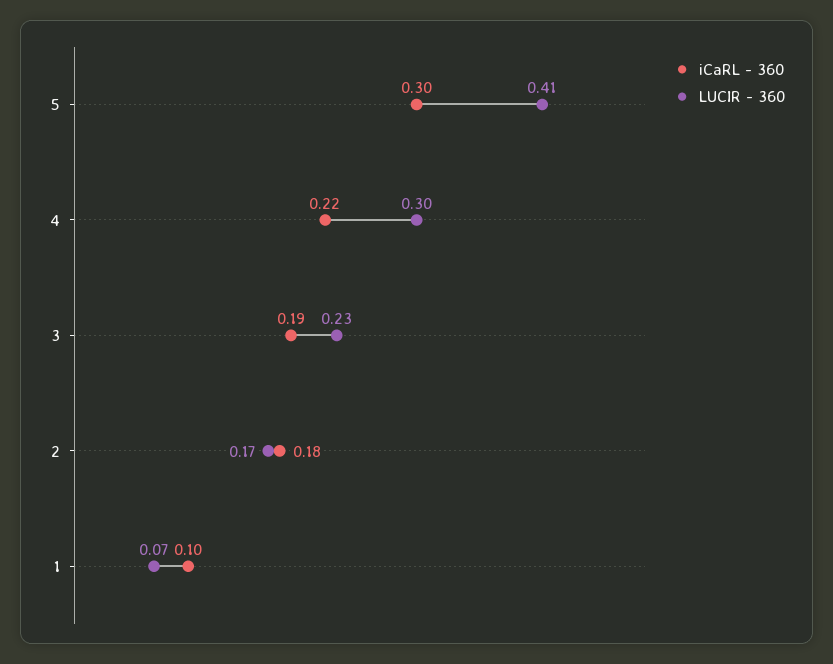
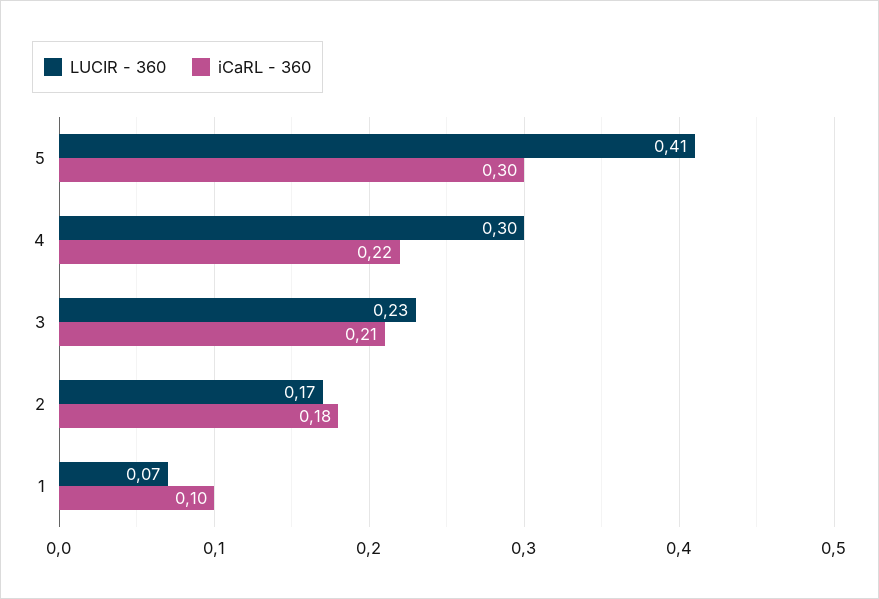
  {
    "iCaRL - 360": {
      "5": 0.3,
      "4": 0.22,
-     "3": 0.19,
+     "3": 0.21,
      "2": 0.18,
      "1": 0.1
    },
    "LUCIR - 360": {
      "5": 0.41,
      "4": 0.3,
      "3": 0.23,
      "2": 0.17,
      "1": 0.07
    }
  }

